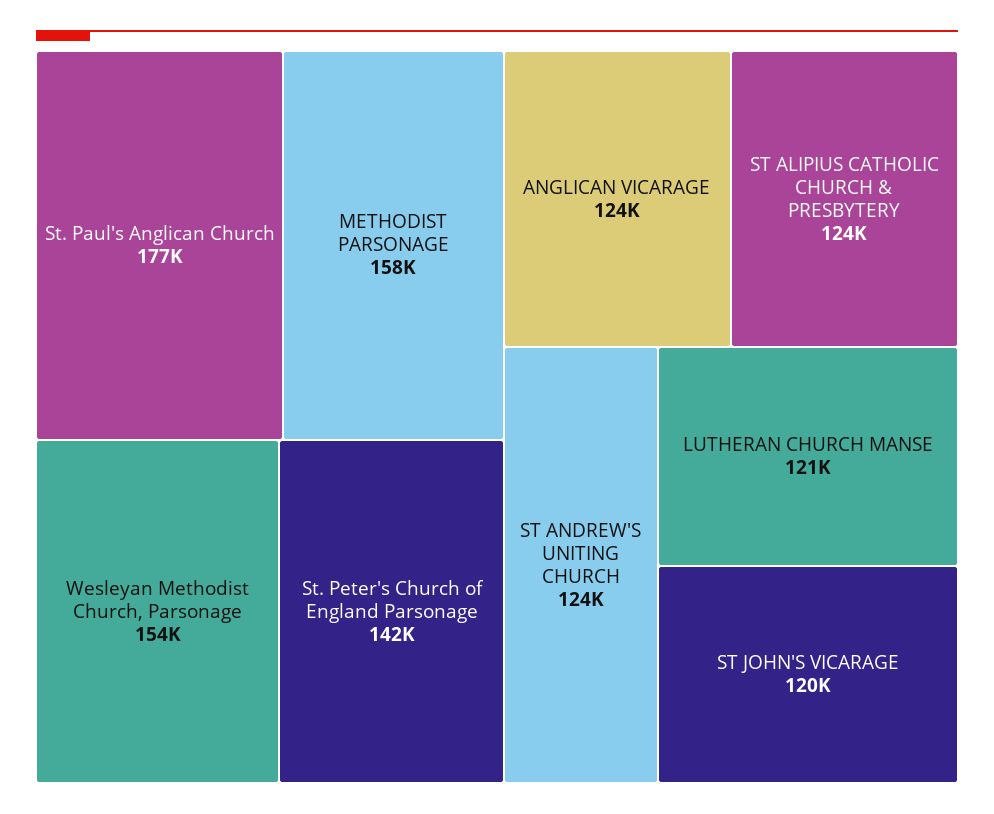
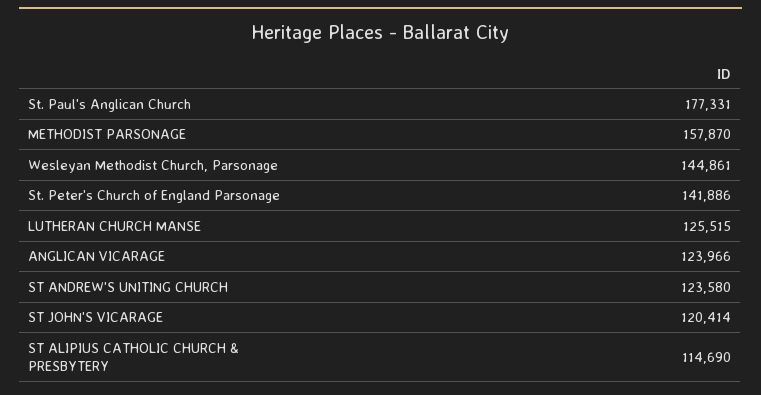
  {
    "St. Paul's Anglican Church": 177331,
    "METHODIST PARSONAGE": 157870,
-   "Wesleyan Methodist Church, Parsonage": 154000,
+   "Wesleyan Methodist Church, Parsonage": 144861,
    "St. Peter's Church of England Parsonage": 141886,
    "ANGLICAN VICARAGE": 123966,
-   "ST ALIPIUS CATHOLIC CHURCH & PRESBYTERY": 124000,
+   "ST ALIPIUS CATHOLIC CHURCH & PRESBYTERY": 114690,
    "ST ANDREW'S UNITING CHURCH": 123580,
-   "LUTHERAN CHURCH MANSE": 121000,
+   "LUTHERAN CHURCH MANSE": 125515,
    "ST JOHN'S VICARAGE": 120414
  }

